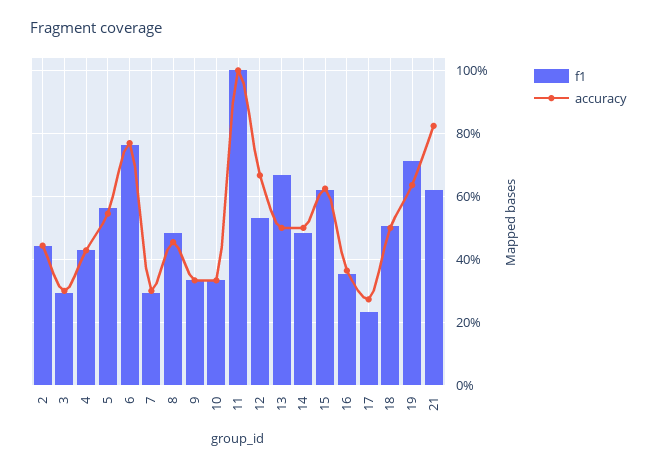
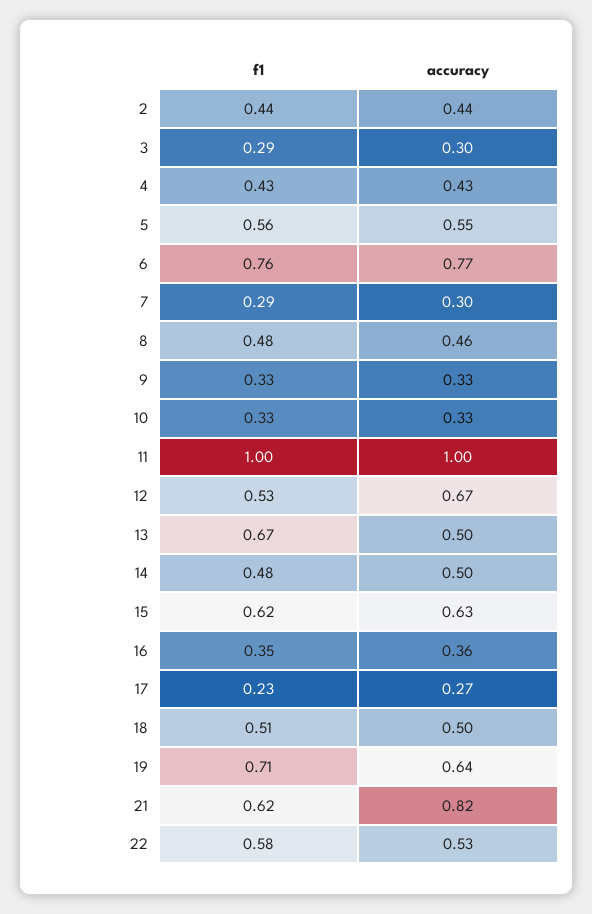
  {
    "f1": {
      "2": 0.44,
      "3": 0.29,
      "4": 0.43,
      "5": 0.56,
      "6": 0.76,
      "7": 0.29,
      "8": 0.48,
      "9": 0.33,
      "10": 0.33,
      "11": 1,
      "12": 0.53,
      "13": 0.67,
      "14": 0.48,
      "15": 0.62,
      "16": 0.35,
      "17": 0.23,
      "18": 0.51,
      "19": 0.71,
-     "21": 0.62
+     "21": 0.62,
+     "22": 0.58
    },
    "accuracy": {
      "2": 0.44,
      "3": 0.3,
      "4": 0.43,
      "5": 0.55,
      "6": 0.77,
      "7": 0.3,
      "8": 0.46,
      "9": 0.33,
      "10": 0.33,
      "11": 1,
      "12": 0.67,
      "13": 0.5,
      "14": 0.5,
      "15": 0.63,
      "16": 0.36,
      "17": 0.27,
      "18": 0.5,
      "19": 0.64,
-     "21": 0.82
+     "21": 0.82,
+     "22": 0.53
    }
  }

